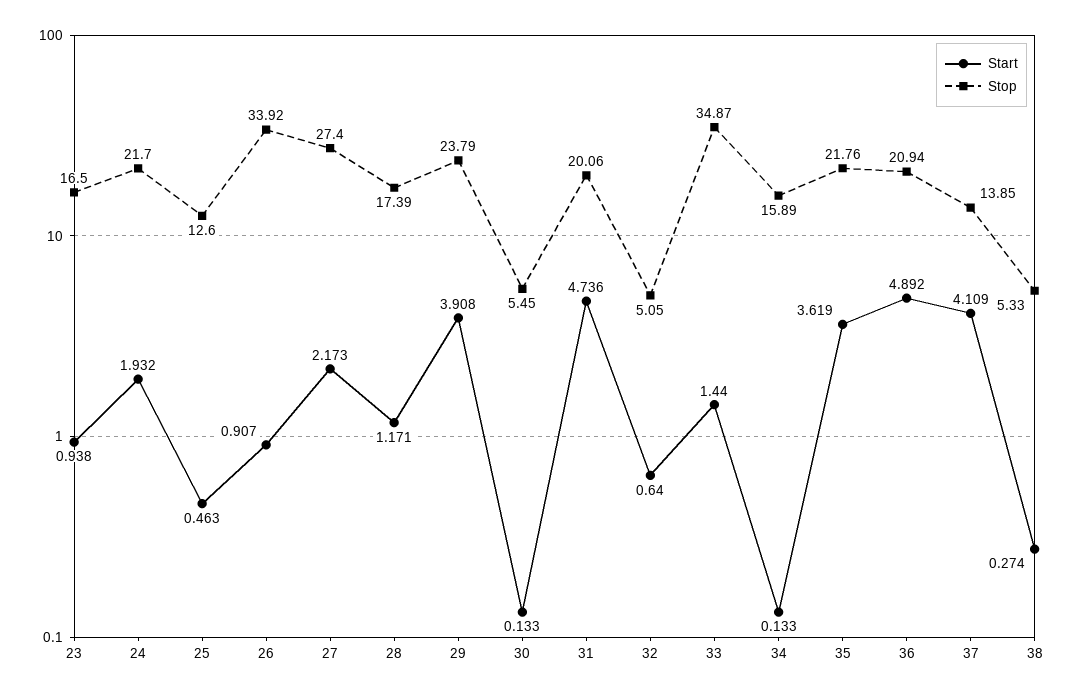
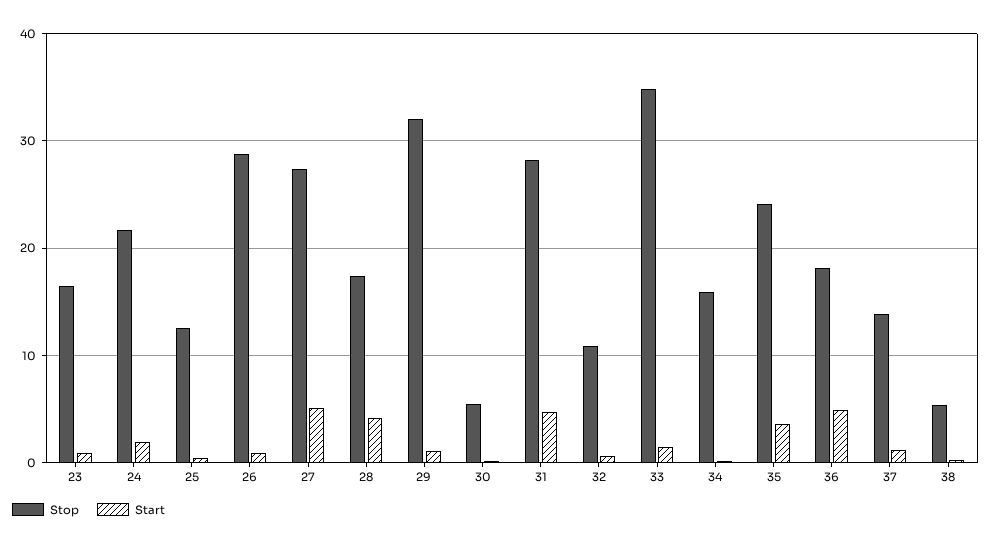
  {
    "Start": {
      "23": 0.938,
      "24": 1.932,
      "25": 0.463,
      "26": 0.907,
-     "27": 2.173,
+     "27": 5,
-     "28": 1.171,
+     "28": 4,
-     "29": 3.908,
+     "29": 1,
      "30": 0.133,
      "31": 4.736,
      "32": 0.64,
      "33": 1.44,
      "34": 0.133,
      "35": 3.619,
      "36": 4.892,
-     "37": 4.109,
+     "37": 1,
      "38": 0.274
    },
    "Stop": {
      "23": 16.5,
      "24": 21.7,
      "25": 12.6,
-     "26": 33.92,
+     "26": 29,
      "27": 27.4,
      "28": 17.39,
-     "29": 23.79,
+     "29": 32,
      "30": 5.45,
-     "31": 20.06,
+     "31": 28,
-     "32": 5.05,
+     "32": 11,
      "33": 34.87,
      "34": 15.89,
-     "35": 21.76,
+     "35": 24,
-     "36": 20.94,
+     "36": 18,
      "37": 13.85,
      "38": 5.33
    }
  }

